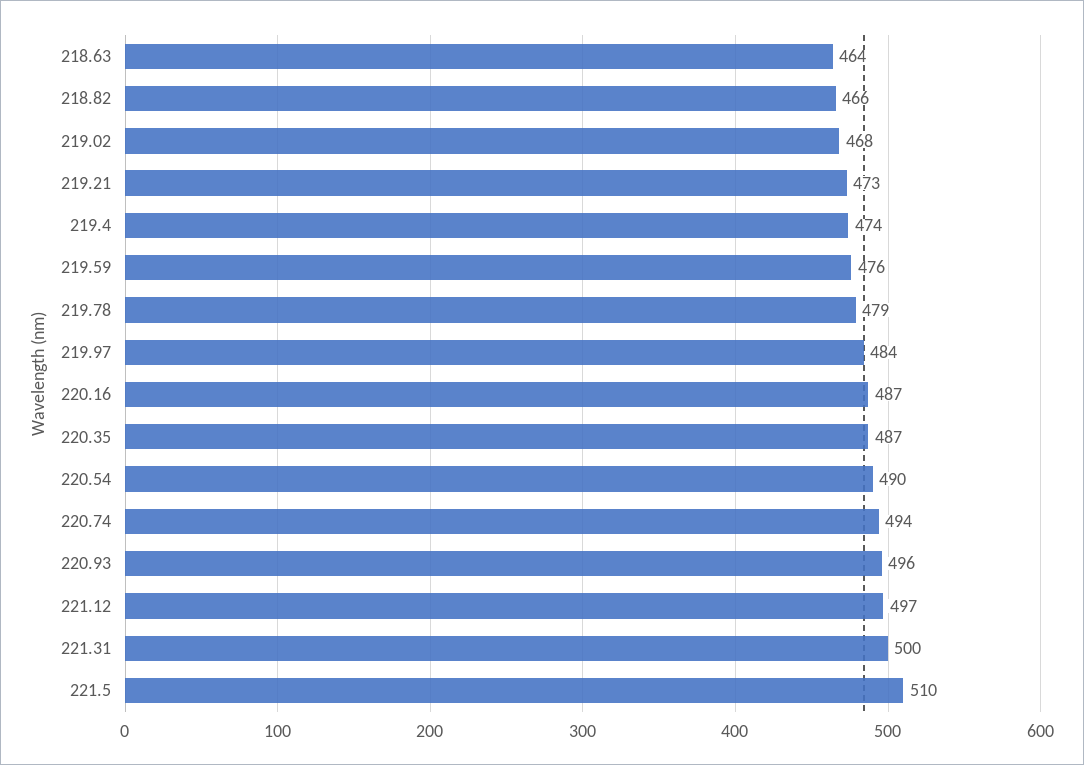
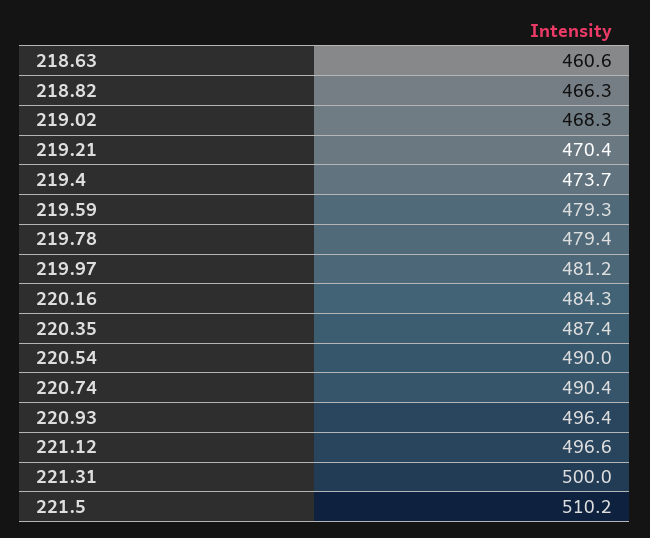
  {
-   "218.63": 464,
+   "218.63": 460.6,
    "218.82": 466.3,
    "219.02": 468.3,
-   "219.21": 473,
+   "219.21": 470.4,
    "219.4": 473.7,
-   "219.59": 476,
+   "219.59": 479.3,
    "219.78": 479.4,
-   "219.97": 484,
+   "219.97": 481.2,
-   "220.16": 487,
+   "220.16": 484.3,
    "220.35": 487.4,
    "220.54": 490,
-   "220.74": 494,
+   "220.74": 490.4,
    "220.93": 496.4,
    "221.12": 496.6,
    "221.31": 500,
    "221.5": 510.2
  }

